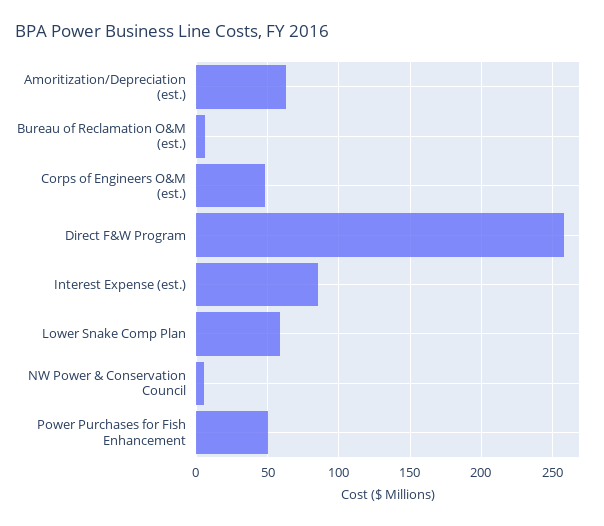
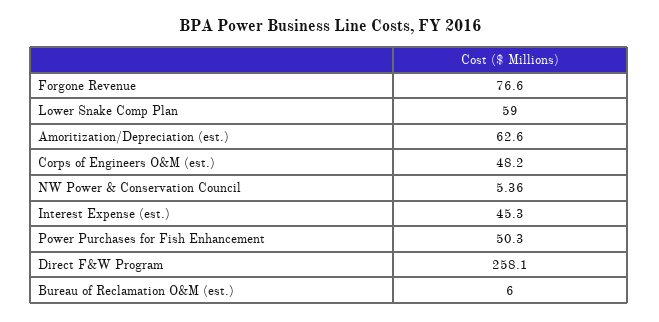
  {
    "Amoritization/Depreciation (est.)": 62.6,
    "Bureau of Reclamation O&M (est.)": 6,
    "Corps of Engineers O&M (est.)": 48.2,
    "Direct F&W Program": 258.1,
-   "Interest Expense (est.)": 85,
+   "Interest Expense (est.)": 45.3,
    "Lower Snake Comp Plan": 59,
    "NW Power & Conservation Council": 5.36,
-   "Power Purchases for Fish Enhancement": 50.3
+   "Power Purchases for Fish Enhancement": 50.3,
+   "Forgone Revenue": 76.6
  }

